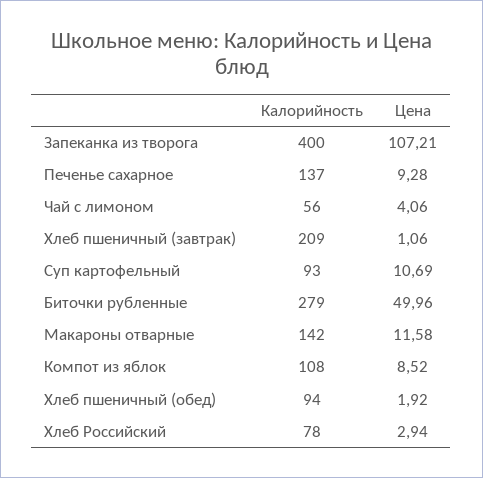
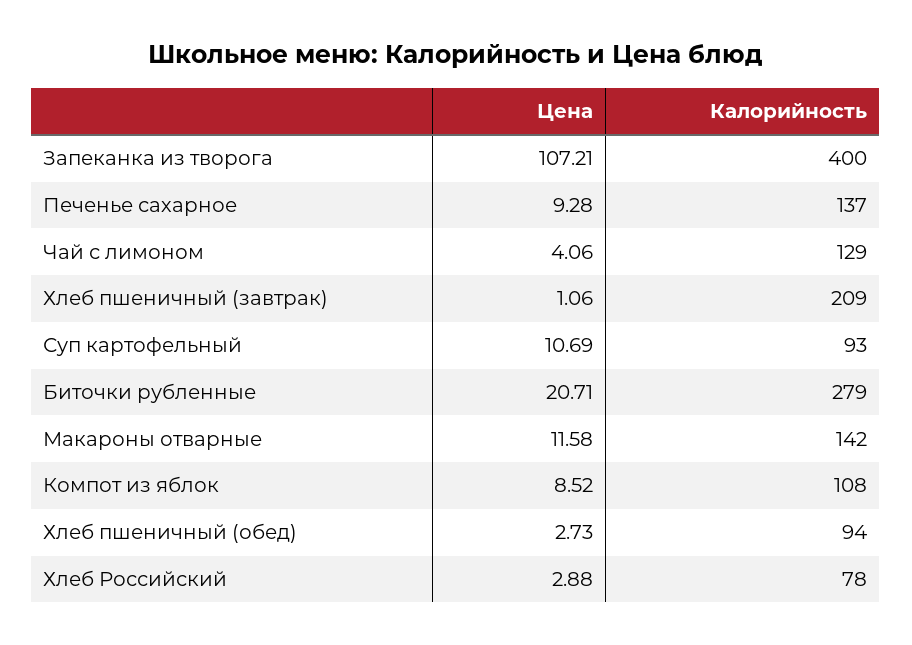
  {
    "Калорийность": {
      "Запеканка из творога": 400,
      "Печенье сахарное": 137,
-     "Чай с лимоном": 56,
+     "Чай с лимоном": 129,
      "Хлеб пшеничный (завтрак)": 209,
      "Суп картофельный": 93,
      "Биточки рубленные": 279,
      "Макароны отварные": 142,
      "Компот из яблок": 108,
      "Хлеб пшеничный (обед)": 94,
      "Хлеб Российский": 78
    },
    "Цена": {
      "Запеканка из творога": 107.21,
      "Печенье сахарное": 9.28,
      "Чай с лимоном": 4.06,
      "Хлеб пшеничный (завтрак)": 1.06,
      "Суп картофельный": 10.69,
-     "Биточки рубленные": 49.96,
+     "Биточки рубленные": 20.71,
      "Макароны отварные": 11.58,
      "Компот из яблок": 8.52,
-     "Хлеб пшеничный (обед)": 1.92,
+     "Хлеб пшеничный (обед)": 2.73,
-     "Хлеб Российский": 2.94
+     "Хлеб Российский": 2.88
    }
  }

